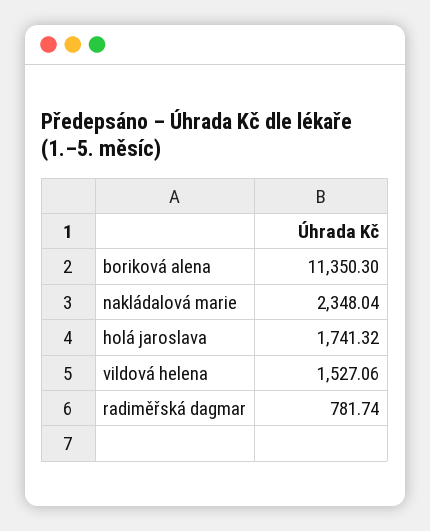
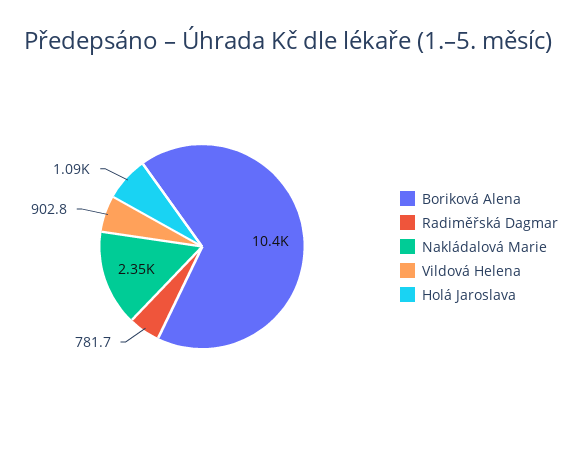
  {
-   "boriková alena": 11350.3,
+   "boriková alena": 10400,
    "nakládalová marie": 2348.04,
-   "holá jaroslava": 1741.32,
+   "holá jaroslava": 1090,
-   "vildová helena": 1527.06,
+   "vildová helena": 902.8,
    "radiměřská dagmar": 781.74
  }

